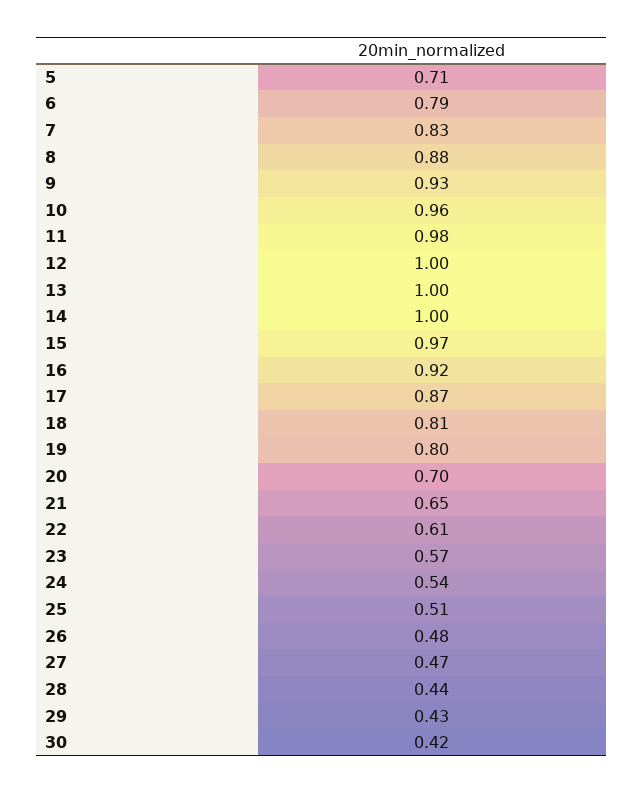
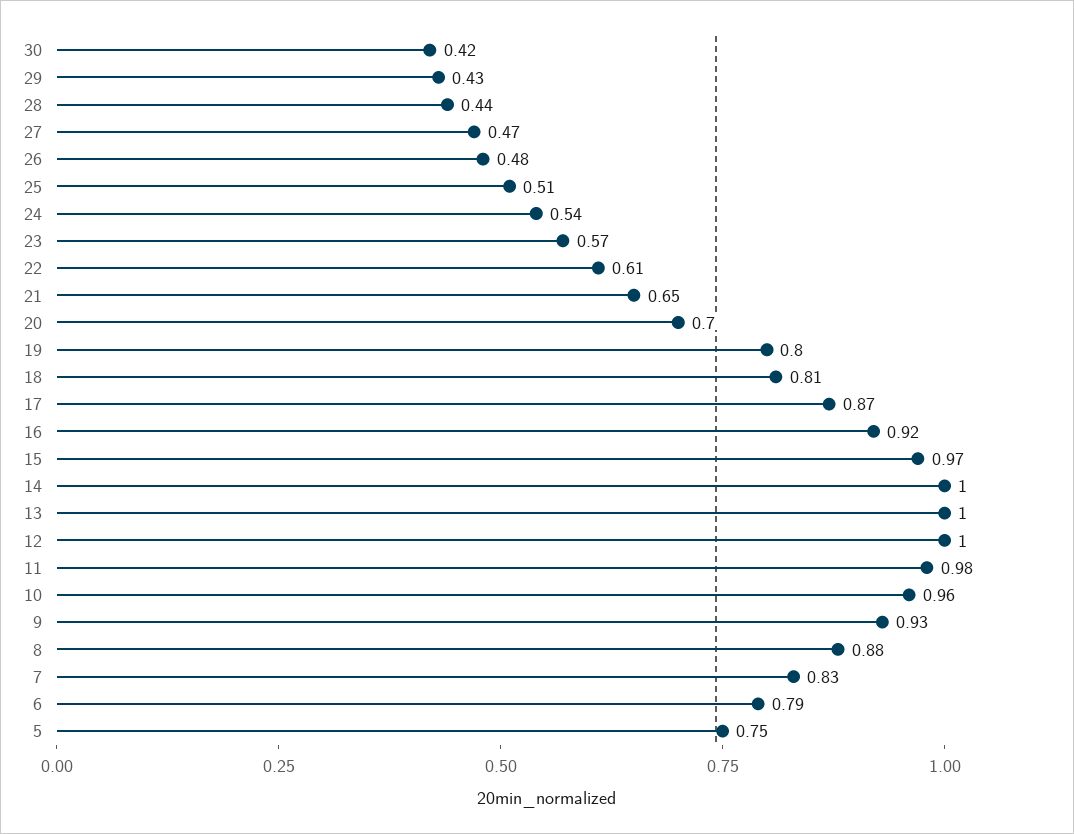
  {
-   "5": 0.71,
+   "5": 0.75,
    "6": 0.79,
    "7": 0.83,
    "8": 0.88,
    "9": 0.93,
    "10": 0.96,
    "11": 0.98,
    "12": 1,
    "13": 1,
    "14": 1,
    "15": 0.97,
    "16": 0.92,
    "17": 0.87,
    "18": 0.81,
    "19": 0.8,
    "20": 0.7,
    "21": 0.65,
    "22": 0.61,
    "23": 0.57,
    "24": 0.54,
    "25": 0.51,
    "26": 0.48,
    "27": 0.47,
    "28": 0.44,
    "29": 0.43,
    "30": 0.42
  }

